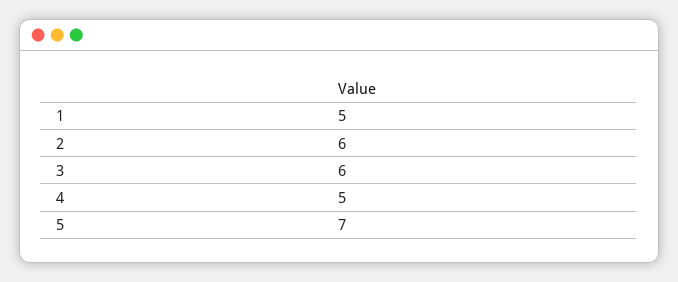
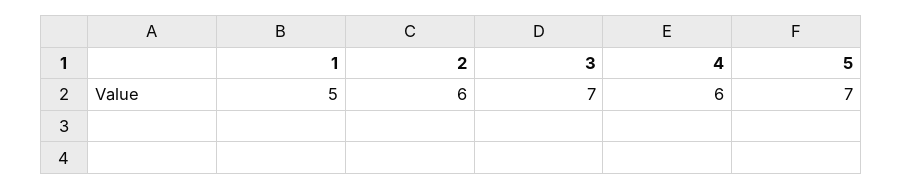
  {
    "1": 5,
    "2": 6,
-   "3": 6,
+   "3": 7,
-   "4": 5,
+   "4": 6,
    "5": 7
  }

